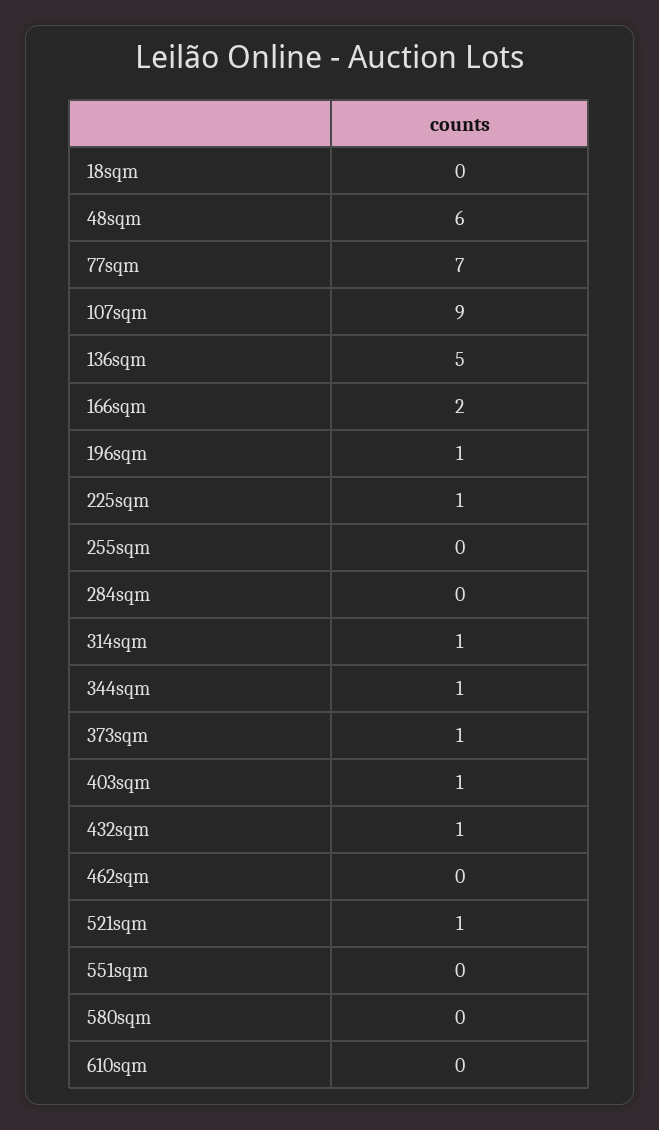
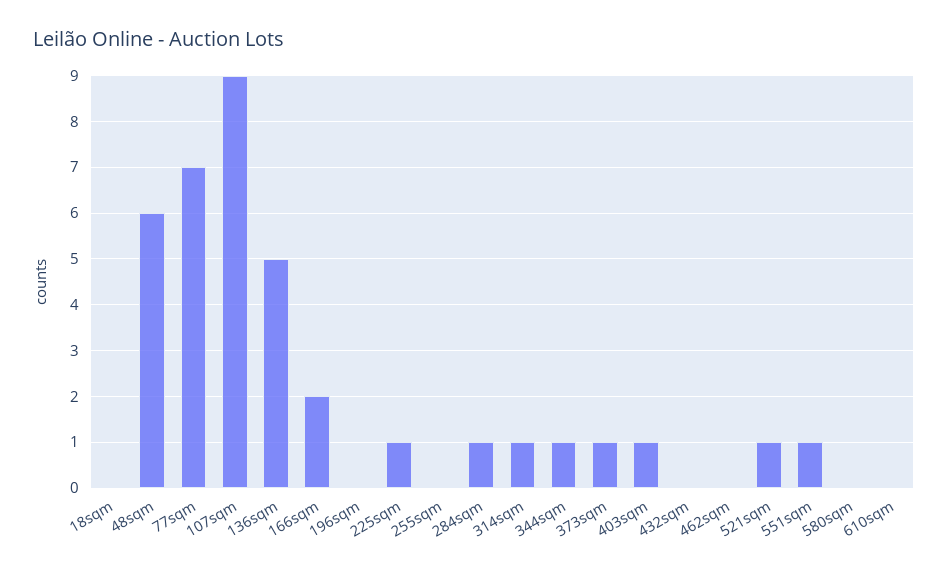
  {
    "18sqm": 0,
    "48sqm": 6,
    "77sqm": 7,
    "107sqm": 9,
    "136sqm": 5,
    "166sqm": 2,
-   "196sqm": 1,
+   "196sqm": 0,
    "225sqm": 1,
    "255sqm": 0,
-   "284sqm": 0,
+   "284sqm": 1,
    "314sqm": 1,
    "344sqm": 1,
    "373sqm": 1,
    "403sqm": 1,
-   "432sqm": 1,
+   "432sqm": 0,
    "462sqm": 0,
    "521sqm": 1,
-   "551sqm": 0,
+   "551sqm": 1,
    "580sqm": 0,
    "610sqm": 0
  }

